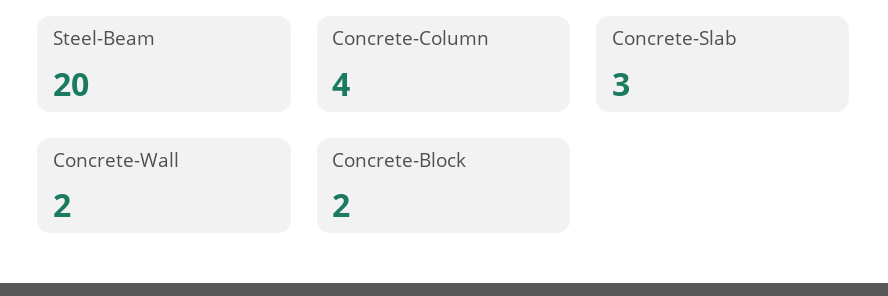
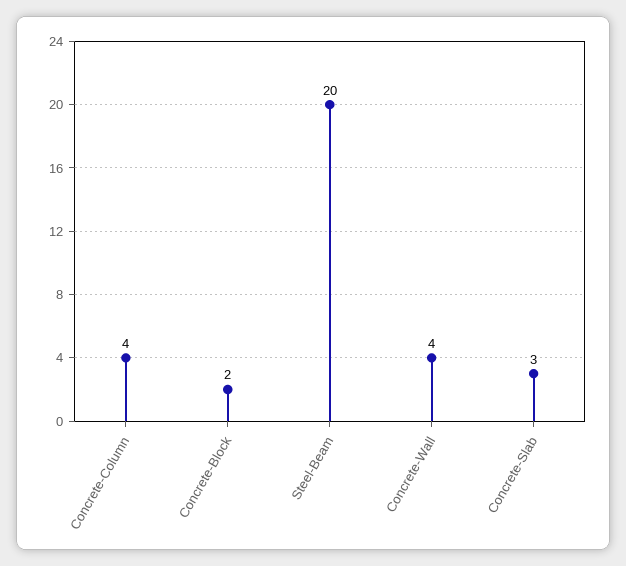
  {
    "Steel-Beam": 20,
    "Concrete-Column": 4,
    "Concrete-Slab": 3,
-   "Concrete-Wall": 2,
+   "Concrete-Wall": 4,
    "Concrete-Block": 2
  }

